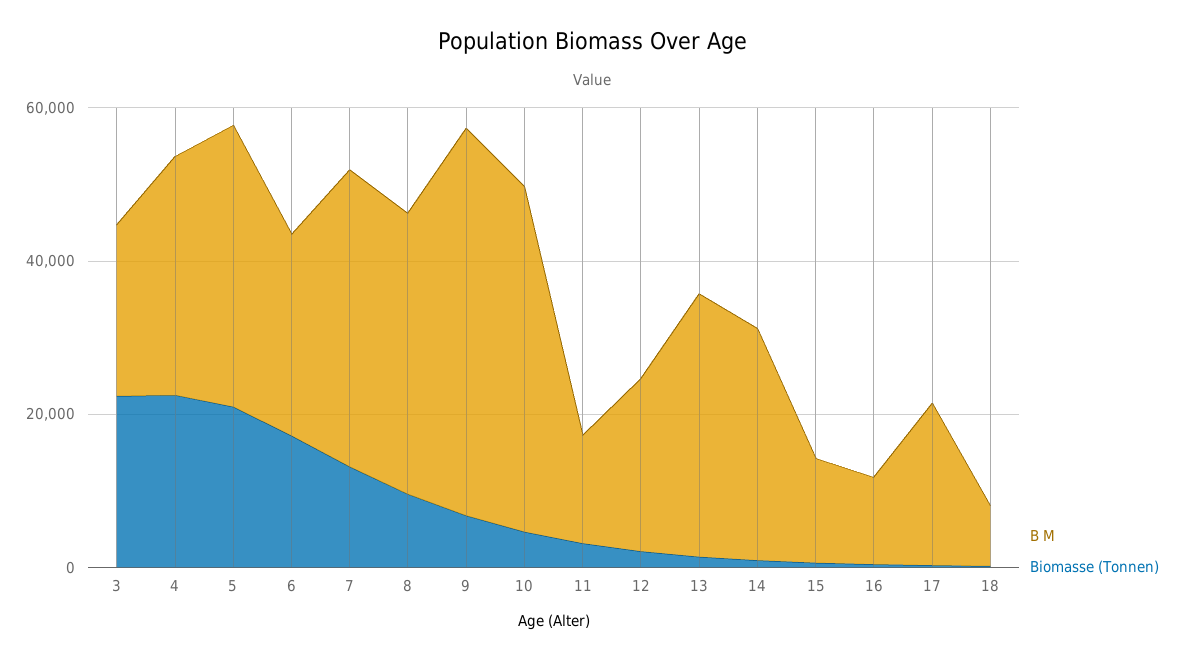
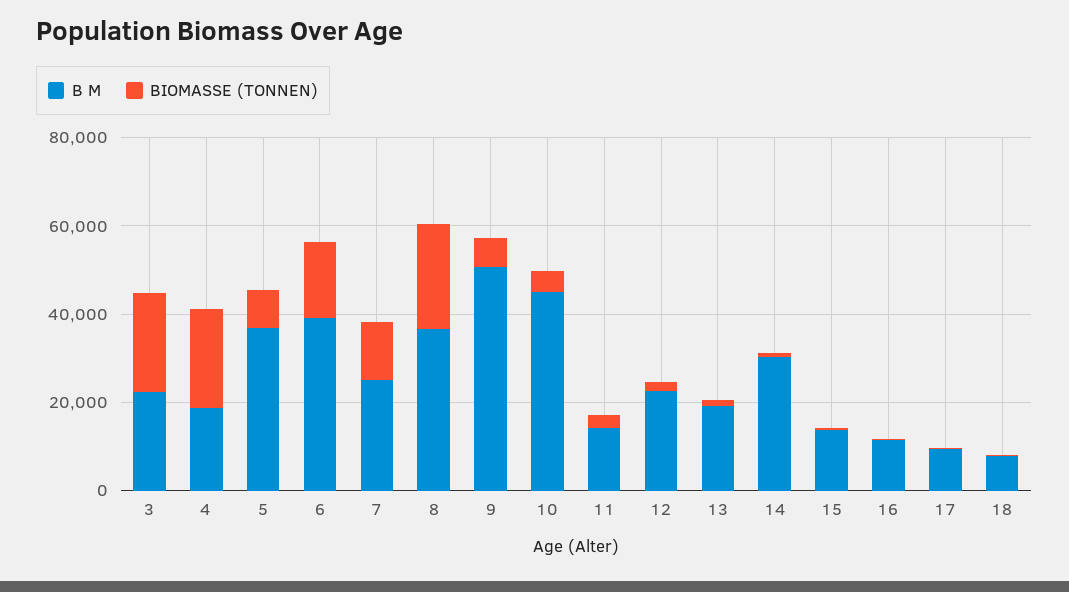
  {
    "B M": {
      "3": 20000,
-     "4": 30000,
+     "4": 20000,
      "5": 35000,
-     "6": 25000,
+     "6": 40000,
-     "7": 40000,
+     "7": 25000,
      "8": 35000,
      "9": 50000,
      "10": 45000,
      "11": 15000,
      "12": 25000,
-     "13": 35000,
+     "13": 20000,
      "14": 30000,
      "15": 15000,
      "16": 10000,
-     "17": 20000,
+     "17": 10000,
      "18": 10000
    },
    "Biomasse (Tonnen)": {
      "3": 20000,
      "4": 20000,
-     "5": 20000,
+     "5": 10000,
      "6": 15000,
      "7": 15000,
-     "8": 10000,
+     "8": 25000,
      "9": 5000,
      "10": 5000,
      "11": 5000,
      "12": 0,
      "13": 0,
      "14": 0,
      "15": 0,
      "16": 0,
      "17": 0,
      "18": 0
    }
  }

